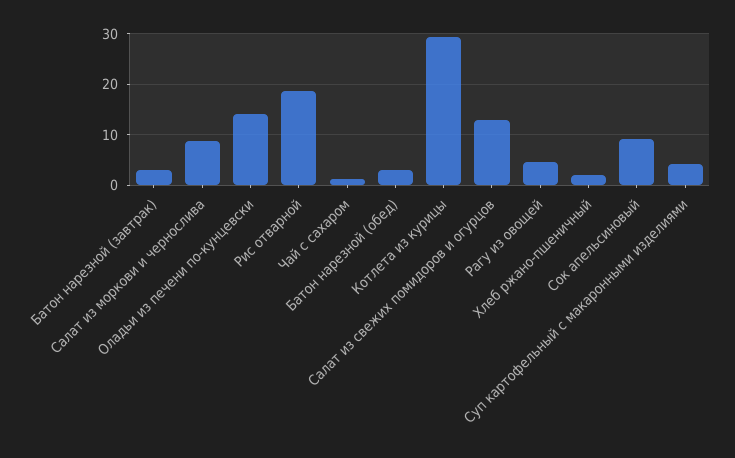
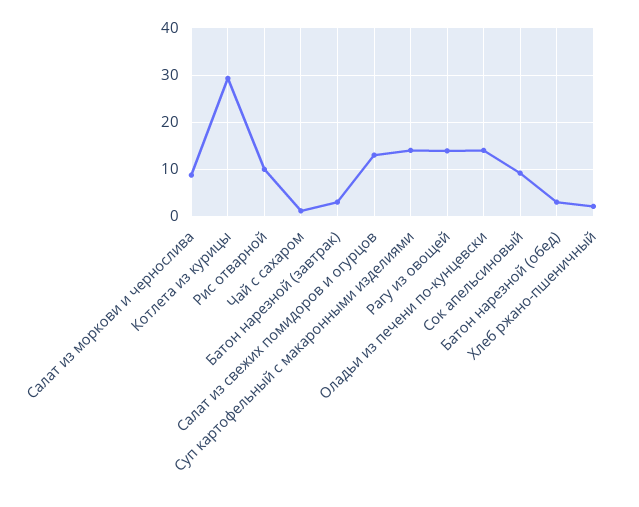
  {
    "Батон нарезной (завтрак)": 4,
    "Салат из моркови и чернослива": 8,
    "Оладьи из печени по-кунцевски": 14,
-   "Рис отварной": 18,
+   "Рис отварной": 10,
    "Чай с сахаром": 2,
    "Батон нарезной (обед)": 4,
    "Котлета из курицы": 30,
    "Салат из свежих помидоров и огурцов": 12,
-   "Рагу из овощей": 4,
+   "Рагу из овощей": 14,
    "Хлеб ржано-пшеничный": 2,
    "Сок апельсиновый": 10,
-   "Суп картофельный с макаронными изделиями": 4
+   "Суп картофельный с макаронными изделиями": 14
  }

